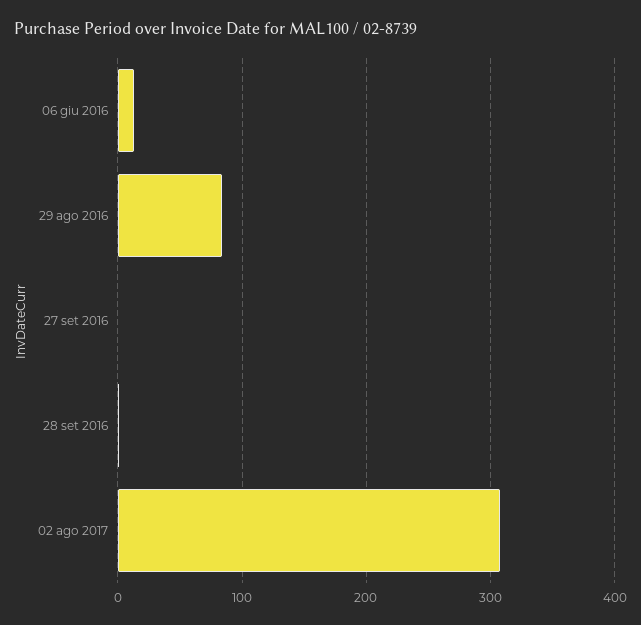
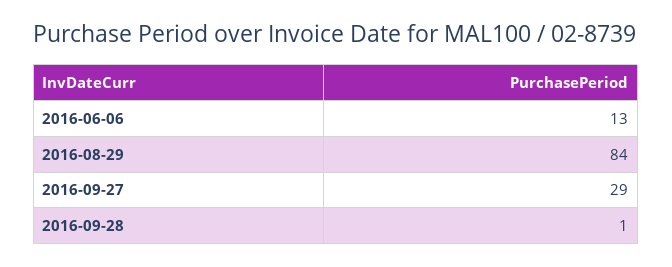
  {
    "06 giu 2016": 13,
    "29 ago 2016": 84,
-   "27 set 2016": 0,
+   "27 set 2016": 29,
-   "28 set 2016": 1,
+   "28 set 2016": 1
-   "02 ago 2017": 310
  }

